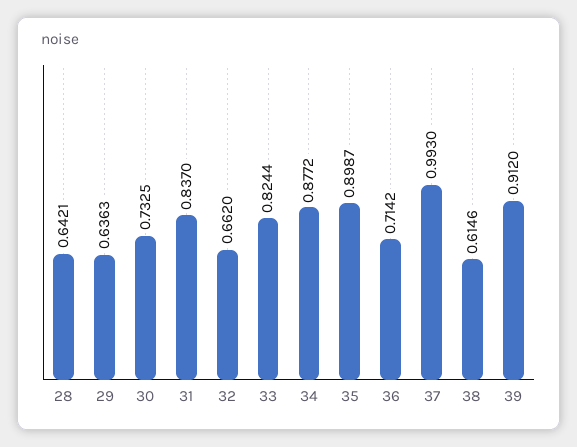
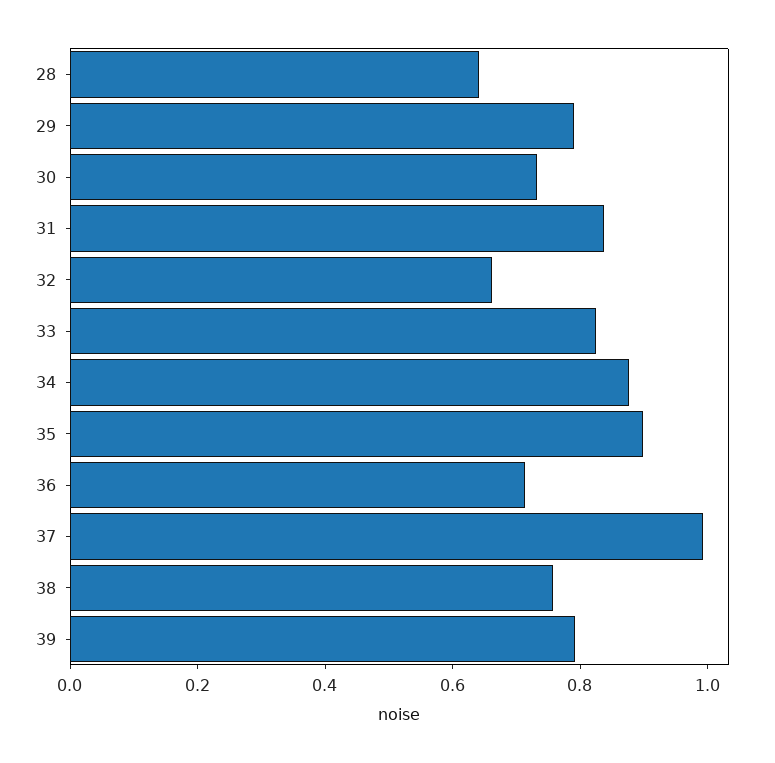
  {
    "28": 0.6421,
-   "29": 0.6363,
+   "29": 0.8,
    "30": 0.7325,
    "31": 0.837,
    "32": 0.662,
    "33": 0.8244,
    "34": 0.8772,
    "35": 0.8987,
    "36": 0.7142,
    "37": 0.993,
-   "38": 0.6146,
+   "38": 0.75,
-   "39": 0.912
+   "39": 0.8
  }

